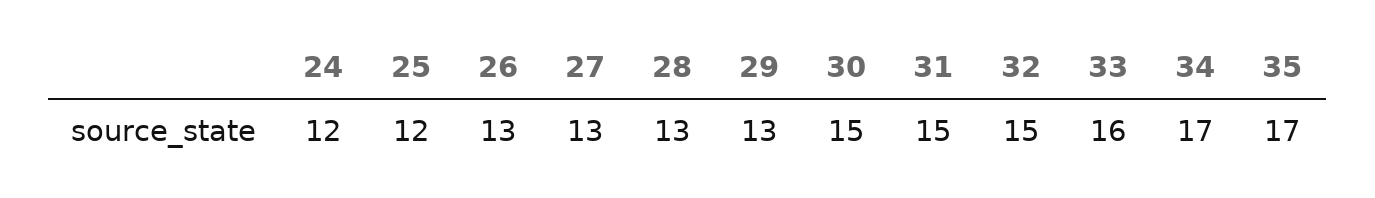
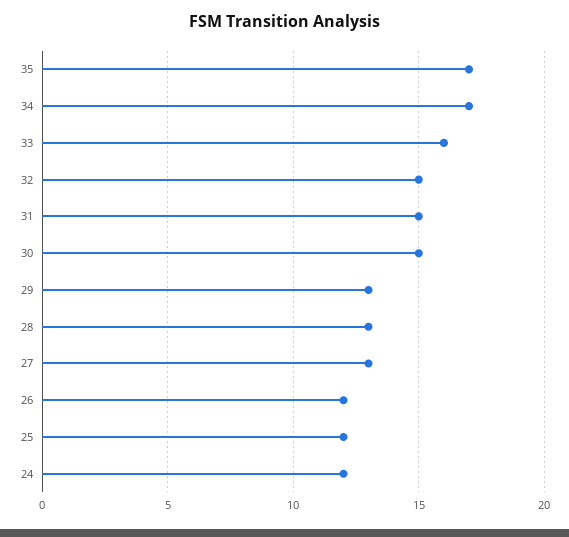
  {
    "24": 12,
    "25": 12,
-   "26": 13,
+   "26": 12,
    "27": 13,
    "28": 13,
    "29": 13,
    "30": 15,
    "31": 15,
    "32": 15,
    "33": 16,
    "34": 17,
    "35": 17
  }

